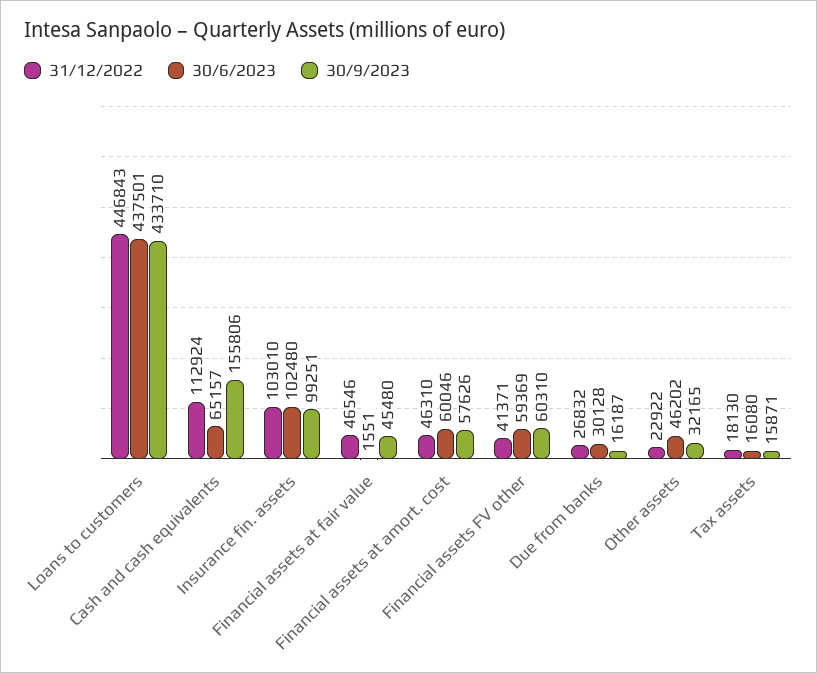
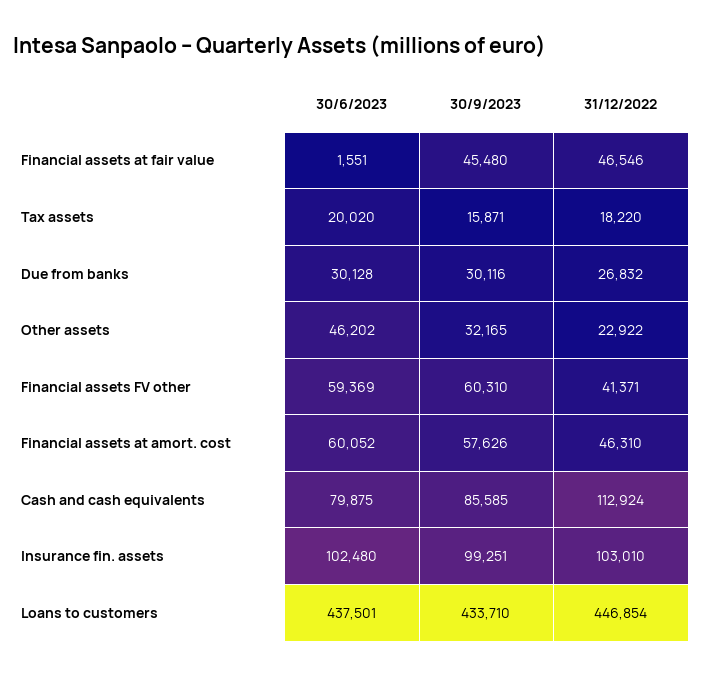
  {
    "31/12/2022": {
-     "Loans to customers": 446843,
+     "Loans to customers": 446854,
      "Cash and cash equivalents": 112924,
      "Insurance fin. assets": 103010,
      "Financial assets at fair value": 46546,
      "Financial assets at amort. cost": 46310,
      "Financial assets FV other": 41371,
      "Due from banks": 26832,
      "Other assets": 22922,
-     "Tax assets": 18130
+     "Tax assets": 18220
    },
    "30/6/2023": {
      "Loans to customers": 437501,
-     "Cash and cash equivalents": 65157,
+     "Cash and cash equivalents": 79875,
      "Insurance fin. assets": 102480,
      "Financial assets at fair value": 1551,
-     "Financial assets at amort. cost": 60046,
+     "Financial assets at amort. cost": 60052,
      "Financial assets FV other": 59369,
      "Due from banks": 30128,
      "Other assets": 46202,
-     "Tax assets": 16080
+     "Tax assets": 20020
    },
    "30/9/2023": {
      "Loans to customers": 433710,
-     "Cash and cash equivalents": 155806,
+     "Cash and cash equivalents": 85585,
      "Insurance fin. assets": 99251,
      "Financial assets at fair value": 45480,
      "Financial assets at amort. cost": 57626,
      "Financial assets FV other": 60310,
-     "Due from banks": 16187,
+     "Due from banks": 30116,
      "Other assets": 32165,
      "Tax assets": 15871
    }
  }

